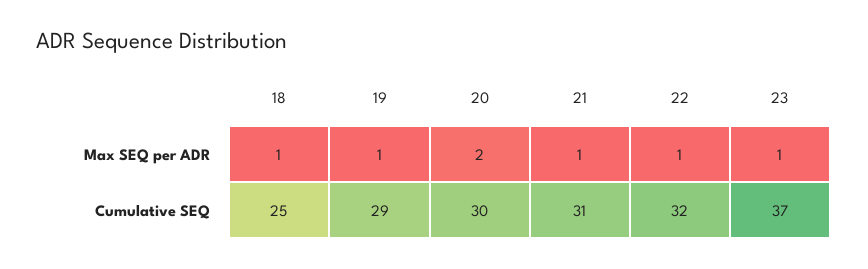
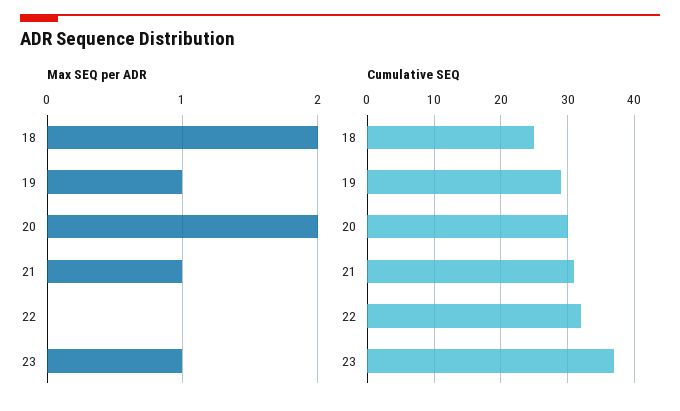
  {
    "Max SEQ per ADR": {
-     "18": 1,
+     "18": 2,
      "19": 1,
      "20": 2,
      "21": 1,
-     "22": 1,
+     "22": 0,
      "23": 1
    },
    "Cumulative SEQ": {
      "18": 25,
      "19": 29,
      "20": 30,
      "21": 31,
      "22": 32,
      "23": 37
    }
  }

